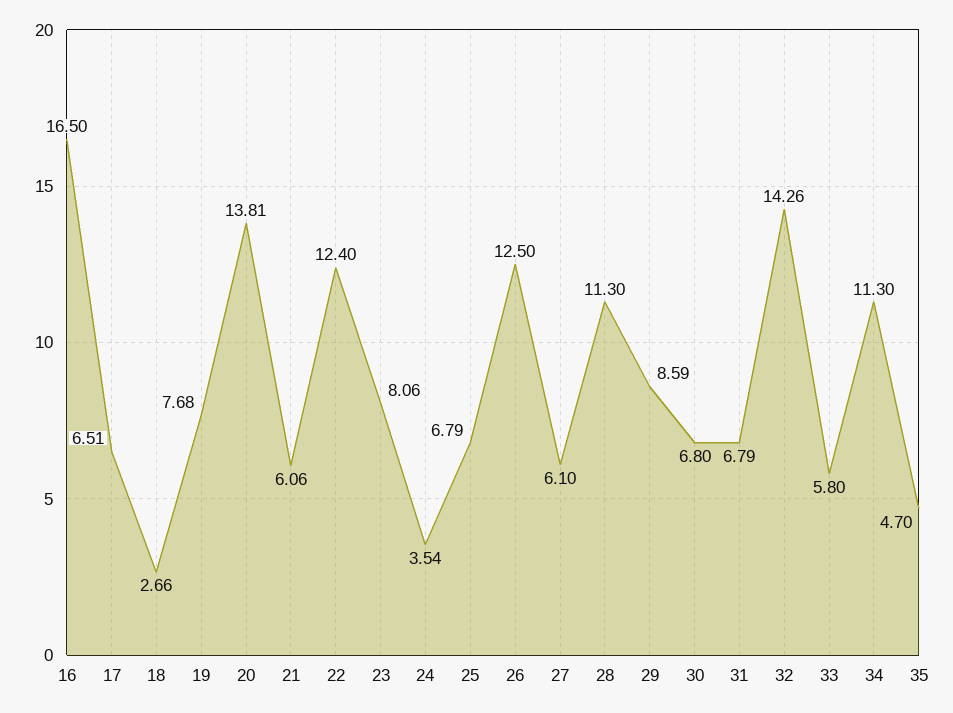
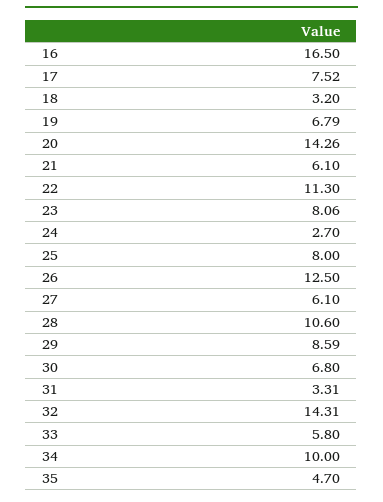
  {
    "16": 16.5,
-   "17": 6.51,
+   "17": 7.52,
-   "18": 2.66,
+   "18": 3.2,
-   "19": 7.68,
+   "19": 6.79,
-   "20": 13.81,
+   "20": 14.26,
-   "21": 6.06,
+   "21": 6.1,
-   "22": 12.4,
+   "22": 11.3,
    "23": 8.06,
-   "24": 3.54,
+   "24": 2.7,
-   "25": 6.79,
+   "25": 8,
    "26": 12.5,
    "27": 6.1,
-   "28": 11.3,
+   "28": 10.6,
    "29": 8.59,
    "30": 6.8,
-   "31": 6.79,
+   "31": 3.31,
-   "32": 14.26,
+   "32": 14.31,
    "33": 5.8,
-   "34": 11.3,
+   "34": 10,
    "35": 4.7
  }

